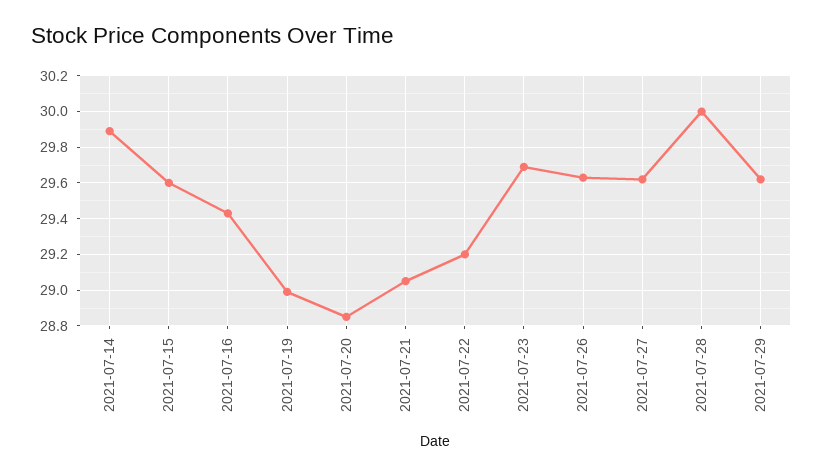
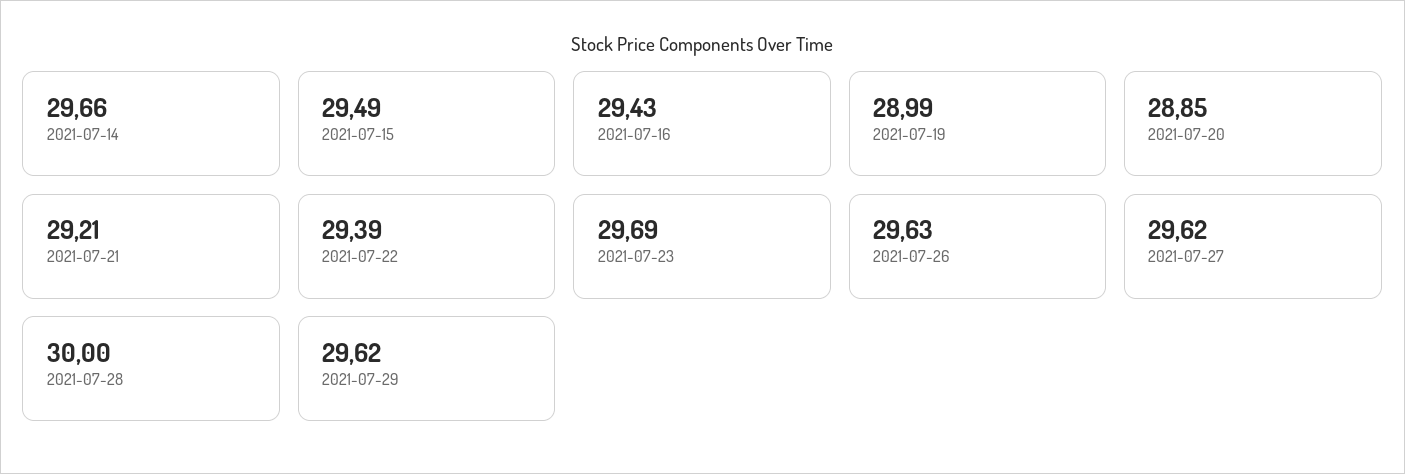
  {
-   "2021-07-14": 29.9,
+   "2021-07-14": 29.66,
-   "2021-07-15": 29.6,
+   "2021-07-15": 29.49,
    "2021-07-16": 29.43,
    "2021-07-19": 28.99,
    "2021-07-20": 28.85,
-   "2021-07-21": 29.05,
+   "2021-07-21": 29.21,
-   "2021-07-22": 29.2,
+   "2021-07-22": 29.39,
    "2021-07-23": 29.69,
    "2021-07-26": 29.63,
    "2021-07-27": 29.62,
    "2021-07-28": 30,
    "2021-07-29": 29.62
  }

